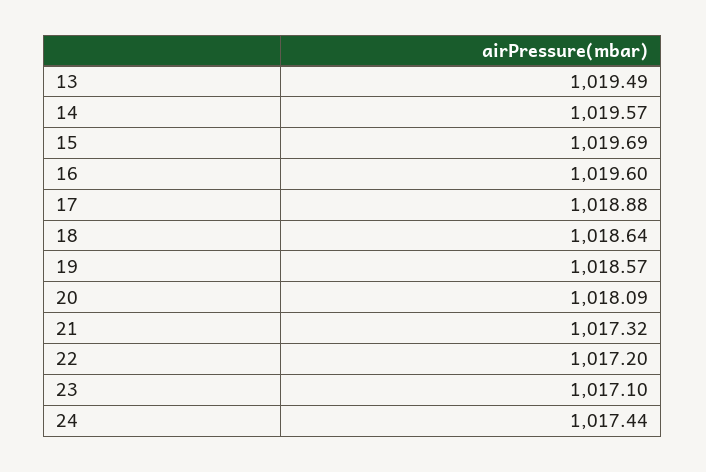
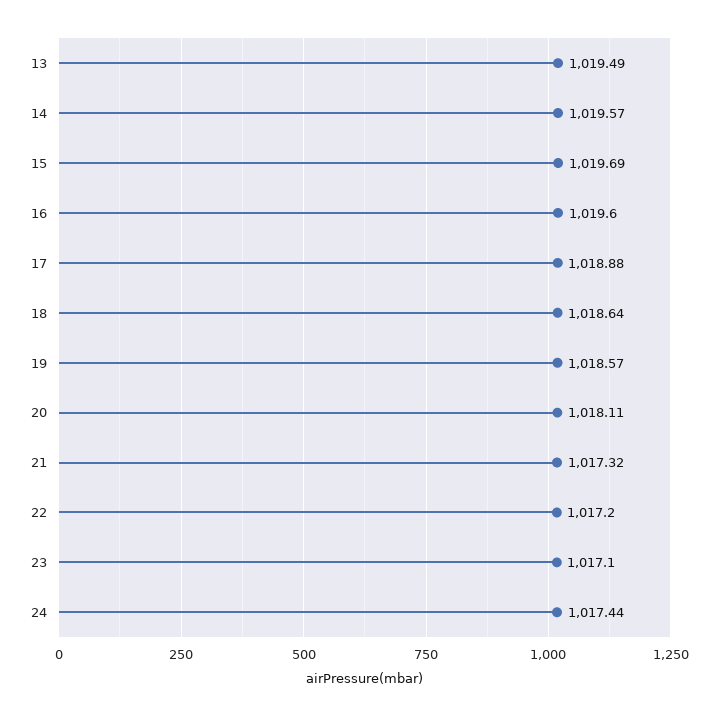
  {
    "13": 1019.49,
    "14": 1019.57,
    "15": 1019.69,
    "16": 1019.6,
    "17": 1018.88,
    "18": 1018.64,
    "19": 1018.57,
-   "20": 1018.09,
+   "20": 1018.11,
    "21": 1017.32,
    "22": 1017.2,
    "23": 1017.1,
    "24": 1017.44
  }

